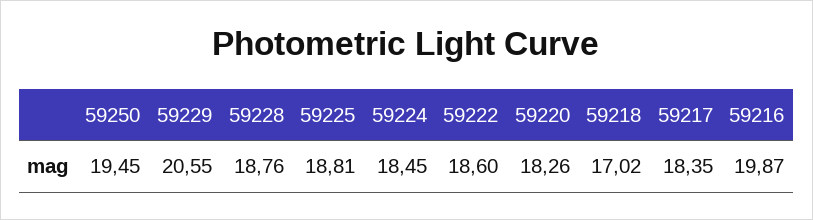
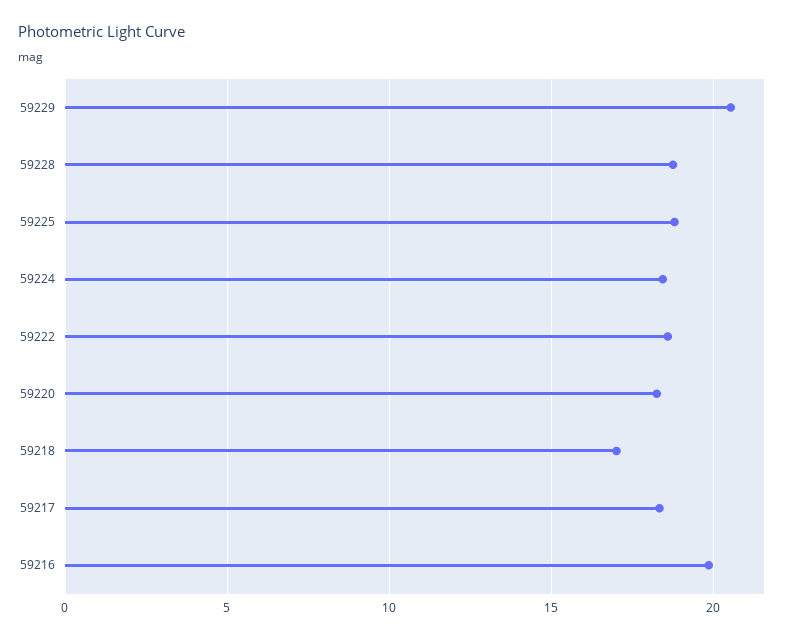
  {
-   "59250": 19.45,
    "59229": 20.55,
    "59228": 18.76,
    "59225": 18.81,
    "59224": 18.45,
    "59222": 18.6,
    "59220": 18.26,
    "59218": 17.02,
    "59217": 18.35,
    "59216": 19.87
  }

